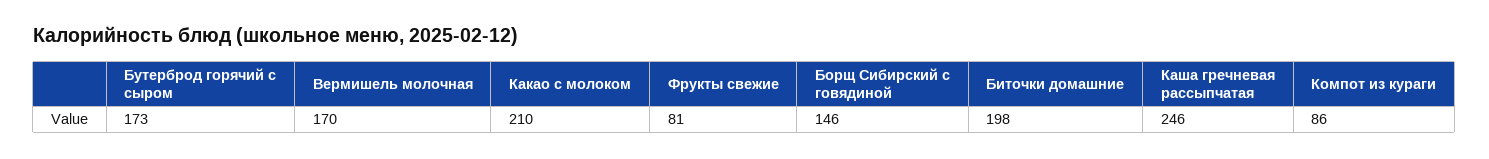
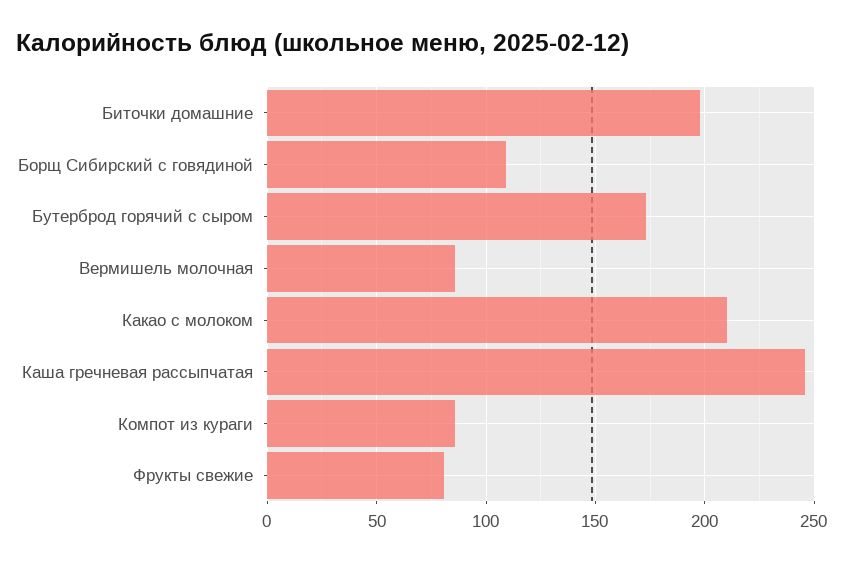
  {
    "Бутерброд горячий с сыром": 173,
-   "Вермишель молочная": 170,
+   "Вермишель молочная": 85,
    "Какао с молоком": 210,
    "Фрукты свежие": 81,
-   "Борщ Сибирский с говядиной": 146,
+   "Борщ Сибирский с говядиной": 110,
    "Биточки домашние": 198,
    "Каша гречневая рассыпчатая": 246,
    "Компот из кураги": 86
  }

